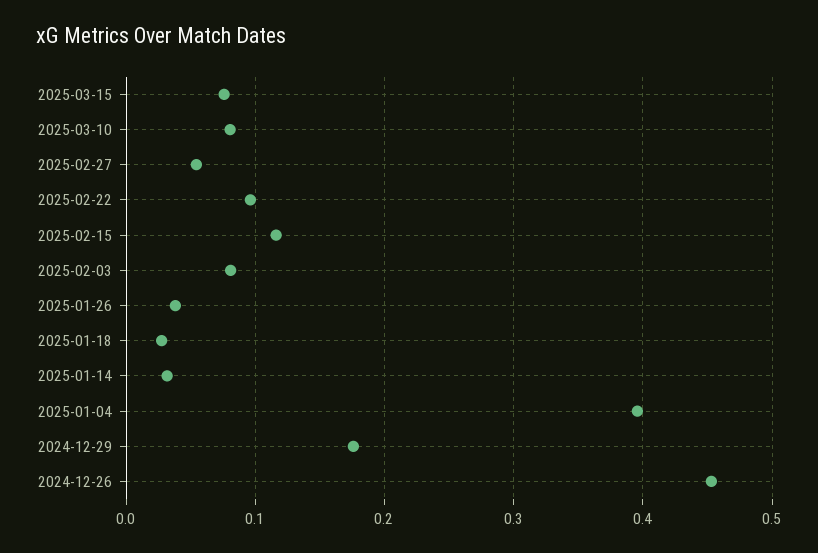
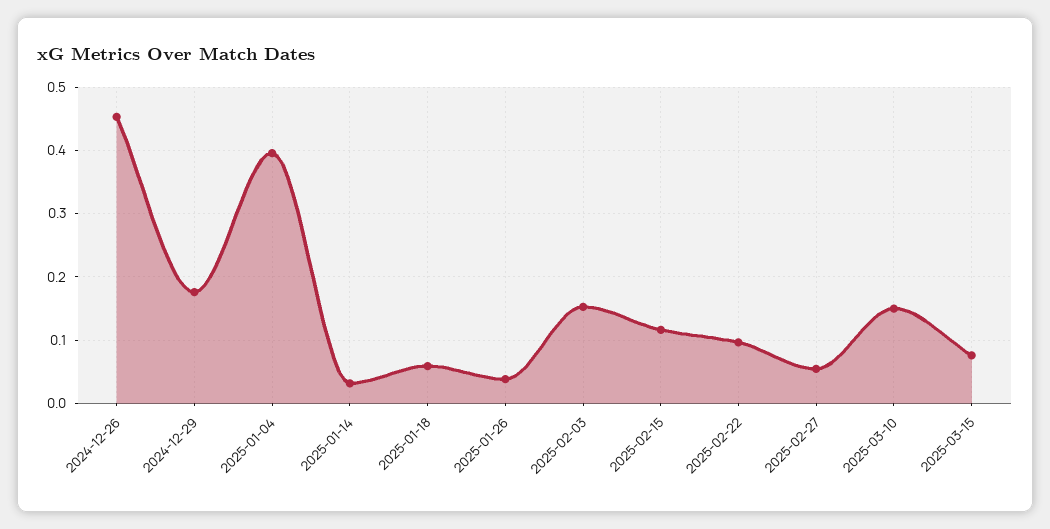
  {
    "2025-03-15": 0.08,
-   "2025-03-10": 0.08,
+   "2025-03-10": 0.15,
    "2025-02-27": 0.05,
    "2025-02-22": 0.1,
    "2025-02-15": 0.12,
-   "2025-02-03": 0.08,
+   "2025-02-03": 0.15,
    "2025-01-26": 0.04,
-   "2025-01-18": 0.03,
+   "2025-01-18": 0.06,
    "2025-01-14": 0.03,
    "2025-01-04": 0.4,
    "2024-12-29": 0.18,
    "2024-12-26": 0.45
  }

